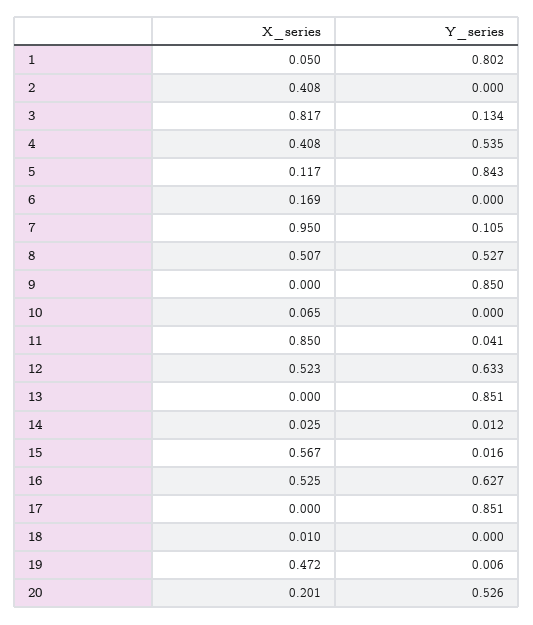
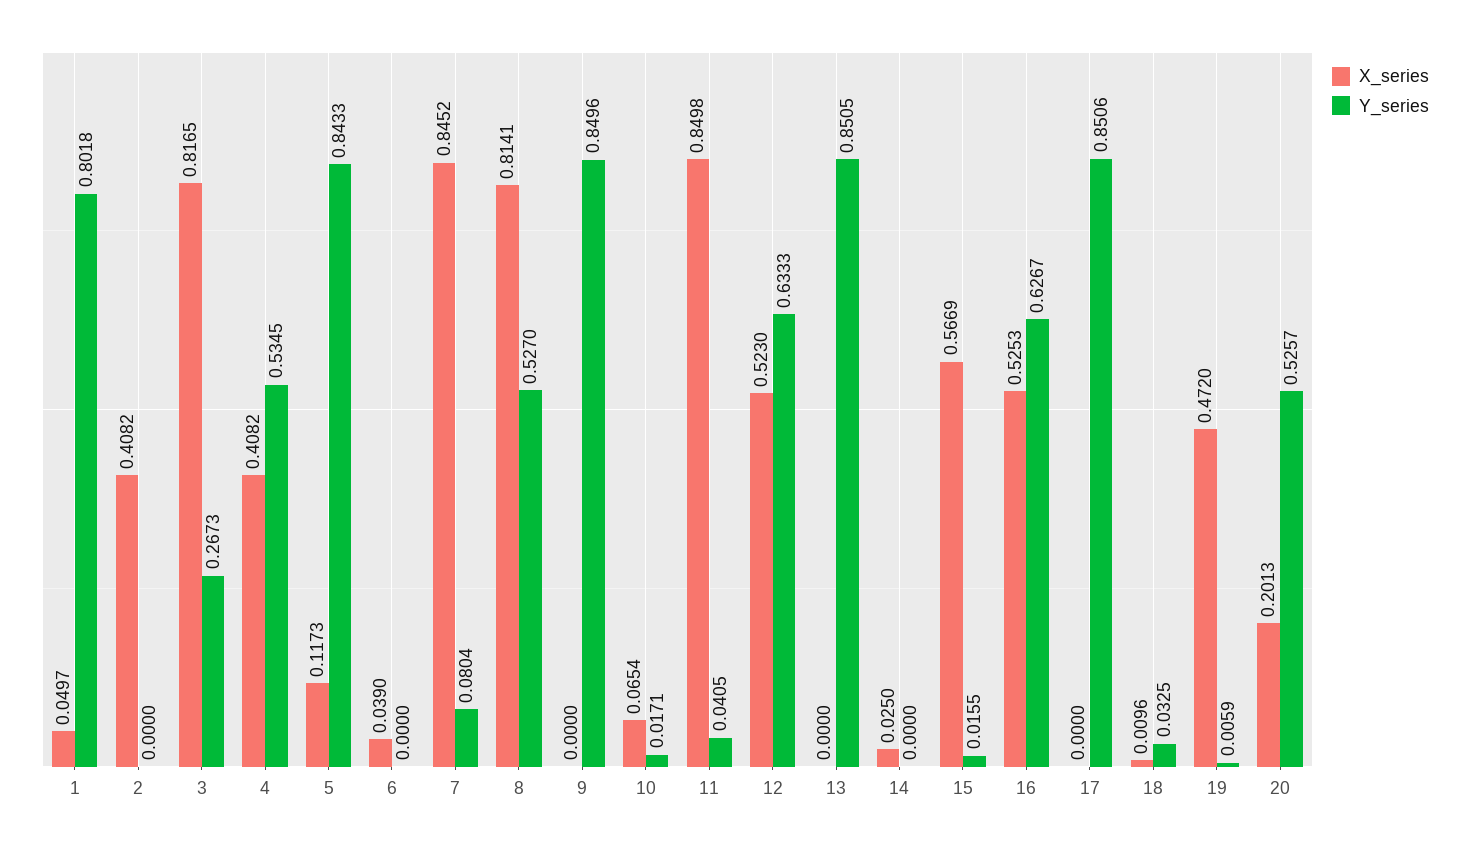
  {
    "X_series": {
      "1": 0.0497,
      "2": 0.4082,
      "3": 0.8165,
      "4": 0.4082,
      "5": 0.1173,
-     "6": 0.169,
+     "6": 0.039,
-     "7": 0.95,
+     "7": 0.8452,
-     "8": 0.507,
+     "8": 0.8141,
      "9": 0,
      "10": 0.0654,
      "11": 0.8498,
      "12": 0.523,
      "13": 0,
      "14": 0.025,
      "15": 0.5669,
      "16": 0.5253,
      "17": 0,
      "18": 0.0096,
      "19": 0.472,
      "20": 0.2013
    },
    "Y_series": {
      "1": 0.8018,
      "2": 0,
-     "3": 0.134,
+     "3": 0.2673,
      "4": 0.5345,
      "5": 0.8433,
      "6": 0,
-     "7": 0.105,
+     "7": 0.0804,
      "8": 0.527,
      "9": 0.8496,
-     "10": 0,
+     "10": 0.0171,
      "11": 0.0405,
      "12": 0.6333,
      "13": 0.8505,
-     "14": 0.012,
+     "14": 0,
      "15": 0.0155,
      "16": 0.6267,
      "17": 0.8506,
-     "18": 0,
+     "18": 0.0325,
      "19": 0.0059,
      "20": 0.5257
    }
  }

